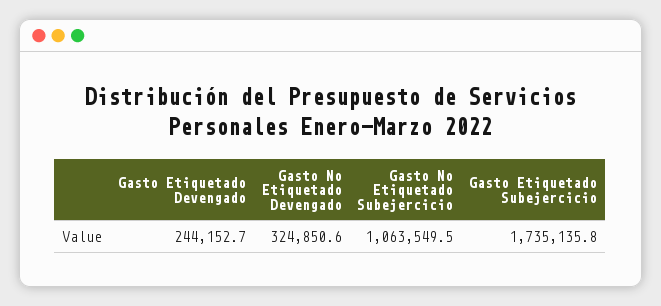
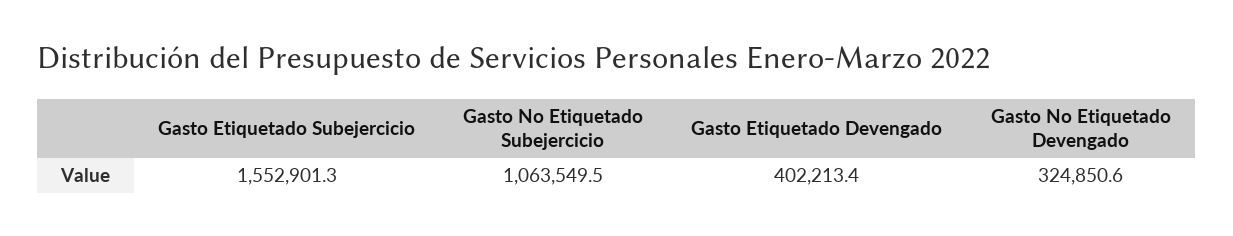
  {
-   "Gasto Etiquetado Devengado": 244152.7,
+   "Gasto Etiquetado Devengado": 402213.4,
    "Gasto No Etiquetado Devengado": 324850.6,
    "Gasto No Etiquetado Subejercicio": 1063549.5,
-   "Gasto Etiquetado Subejercicio": 1735135.8
+   "Gasto Etiquetado Subejercicio": 1552901.3
  }

